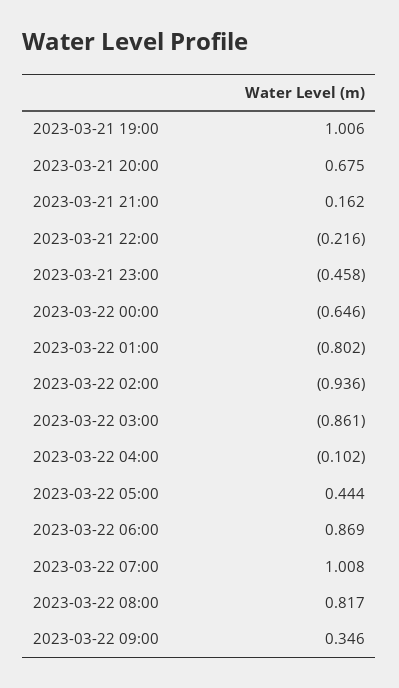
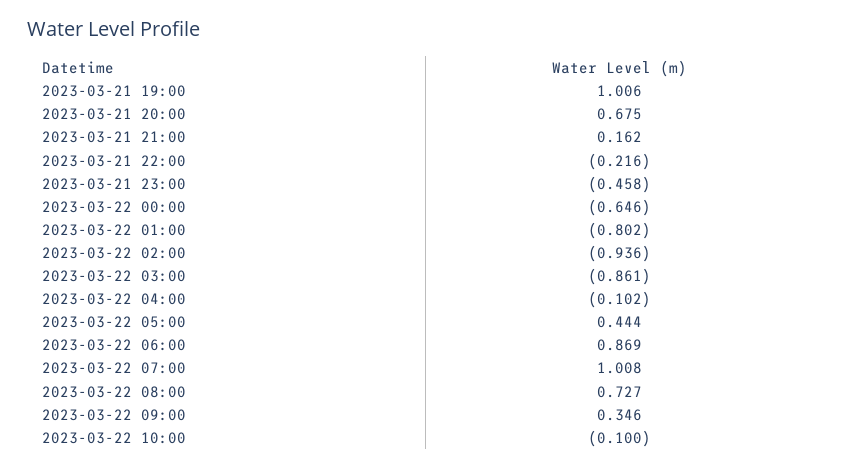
  {
    "2023-03-21 19:00": 1.006,
    "2023-03-21 20:00": 0.675,
    "2023-03-21 21:00": 0.162,
    "2023-03-21 22:00": -0.216,
    "2023-03-21 23:00": -0.458,
    "2023-03-22 00:00": -0.646,
    "2023-03-22 01:00": -0.802,
    "2023-03-22 02:00": -0.936,
    "2023-03-22 03:00": -0.861,
    "2023-03-22 04:00": -0.102,
    "2023-03-22 05:00": 0.444,
    "2023-03-22 06:00": 0.869,
    "2023-03-22 07:00": 1.008,
-   "2023-03-22 08:00": 0.817,
+   "2023-03-22 08:00": 0.727,
-   "2023-03-22 09:00": 0.346
+   "2023-03-22 09:00": 0.346,
+   "2023-03-22 10:00": -0.1
  }

